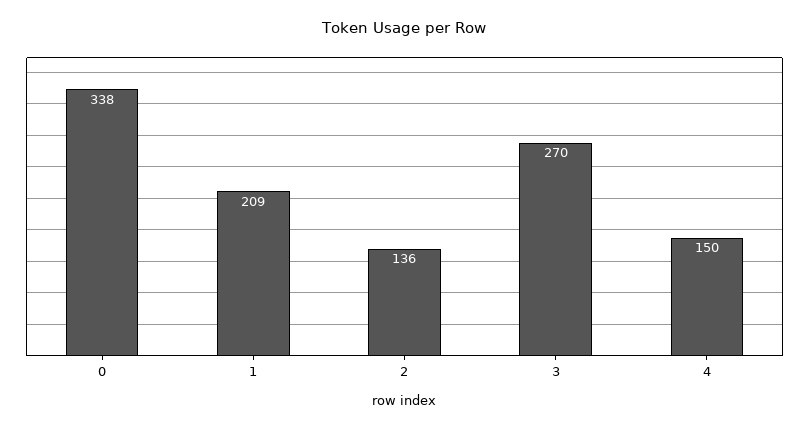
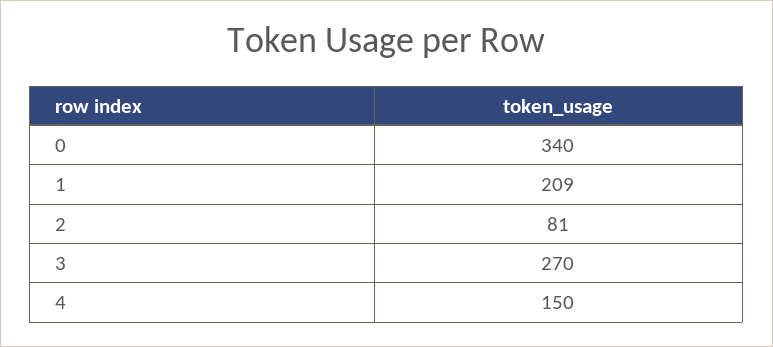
  {
-   "0": 338,
+   "0": 340,
    "1": 209,
-   "2": 136,
+   "2": 81,
    "3": 270,
    "4": 150
  }

